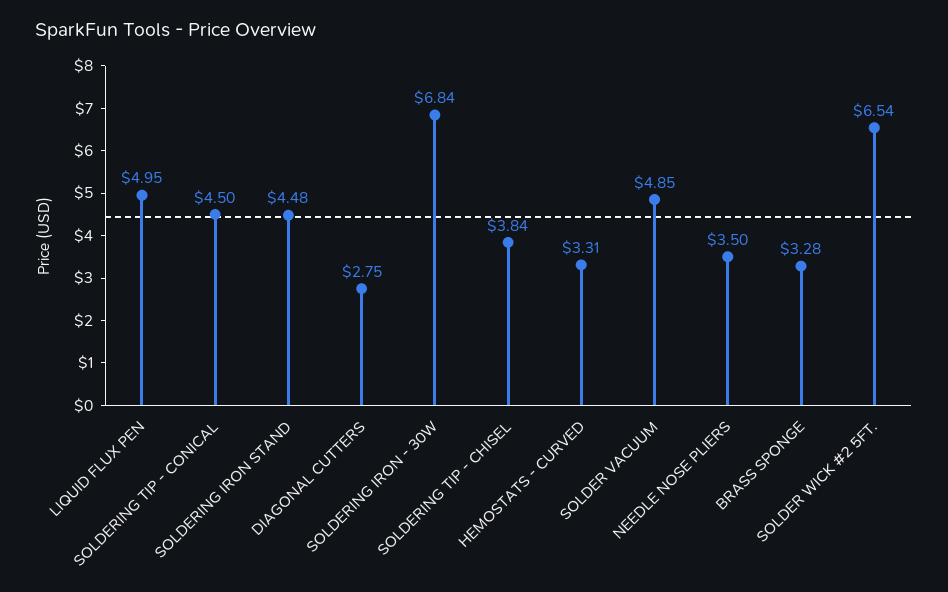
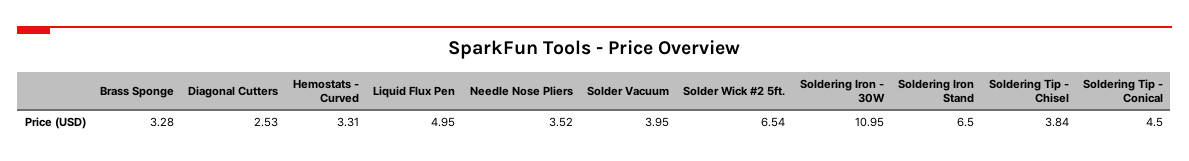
  {
    "LIQUID FLUX PEN": 4.95,
    "SOLDERING TIP - CONICAL": 4.5,
-   "SOLDERING IRON STAND": 4.48,
+   "SOLDERING IRON STAND": 6.5,
-   "DIAGONAL CUTTERS": 2.75,
+   "DIAGONAL CUTTERS": 2.53,
-   "SOLDERING IRON - 30W": 6.84,
+   "SOLDERING IRON - 30W": 10.95,
    "SOLDERING TIP - CHISEL": 3.84,
    "HEMOSTATS - CURVED": 3.31,
-   "SOLDER VACUUM": 4.85,
+   "SOLDER VACUUM": 3.95,
-   "NEEDLE NOSE PLIERS": 3.5,
+   "NEEDLE NOSE PLIERS": 3.52,
    "BRASS SPONGE": 3.28,
    "SOLDER WICK #2 5FT.": 6.54
  }

